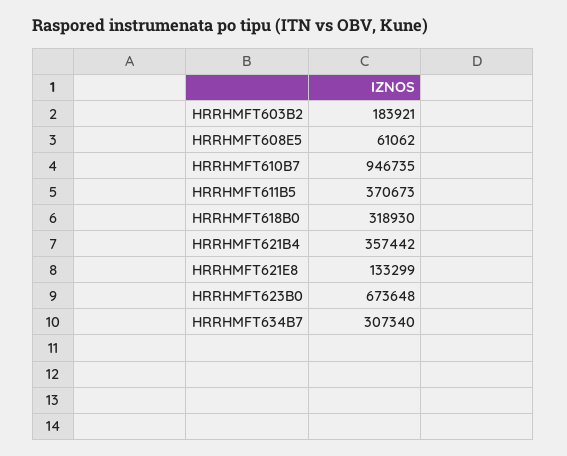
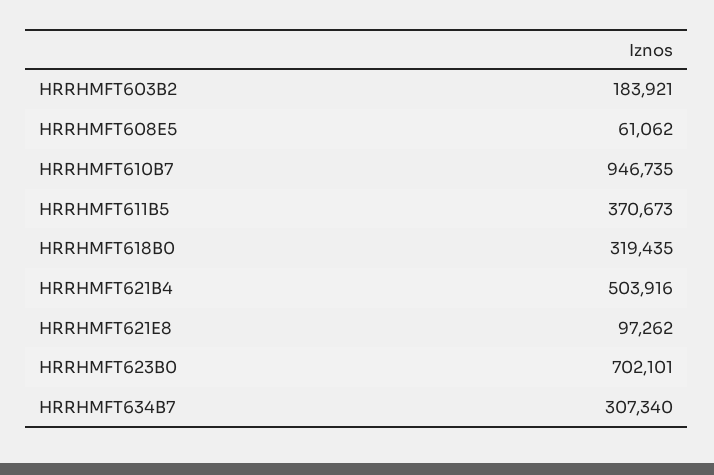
  {
    "HRRHMFT603B2": 183921,
    "HRRHMFT608E5": 61062,
    "HRRHMFT610B7": 946735,
    "HRRHMFT611B5": 370673,
-   "HRRHMFT618B0": 318930,
+   "HRRHMFT618B0": 319435,
-   "HRRHMFT621B4": 357442,
+   "HRRHMFT621B4": 503916,
-   "HRRHMFT621E8": 133299,
+   "HRRHMFT621E8": 97262,
-   "HRRHMFT623B0": 673648,
+   "HRRHMFT623B0": 702101,
    "HRRHMFT634B7": 307340
  }

